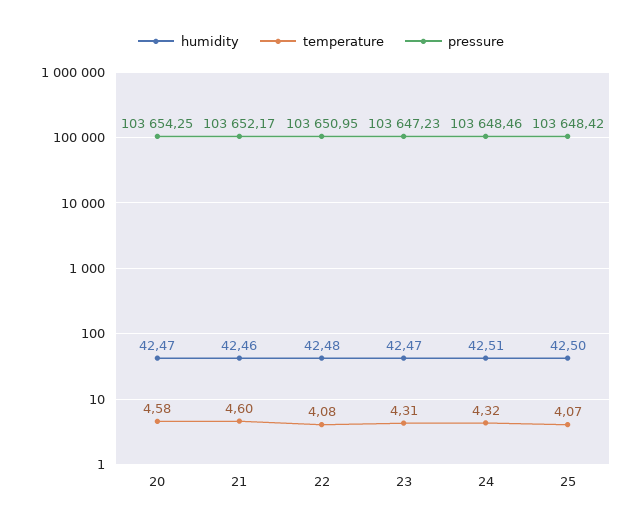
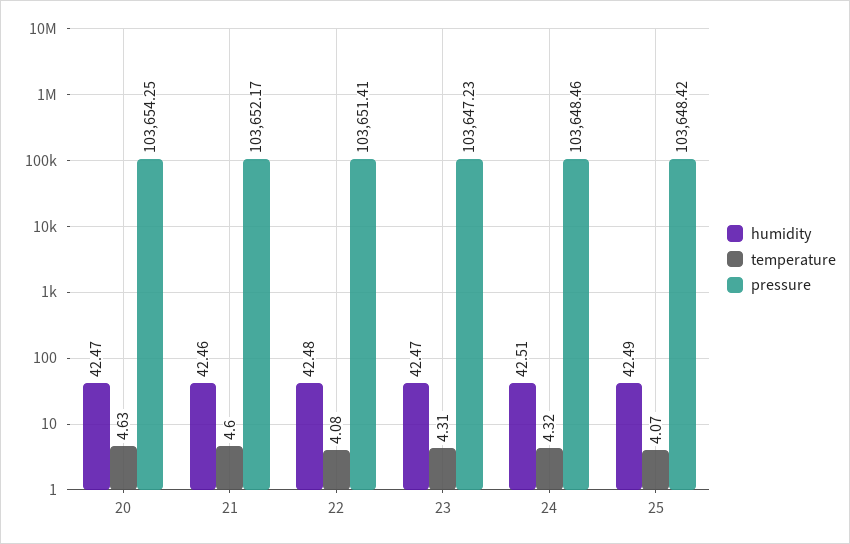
  {
    "humidity": {
      "20": 42.47,
      "21": 42.46,
      "22": 42.48,
      "23": 42.47,
      "24": 42.51,
-     "25": 42.5
+     "25": 42.49
    },
    "temperature": {
-     "20": 4.58,
+     "20": 4.63,
      "21": 4.6,
      "22": 4.08,
      "23": 4.31,
      "24": 4.32,
      "25": 4.07
    },
    "pressure": {
      "20": 103654.25,
      "21": 103652.17,
-     "22": 103650.95,
+     "22": 103651.41,
      "23": 103647.23,
      "24": 103648.46,
      "25": 103648.42
    }
  }

